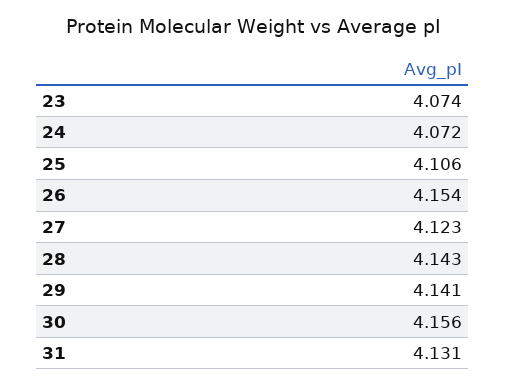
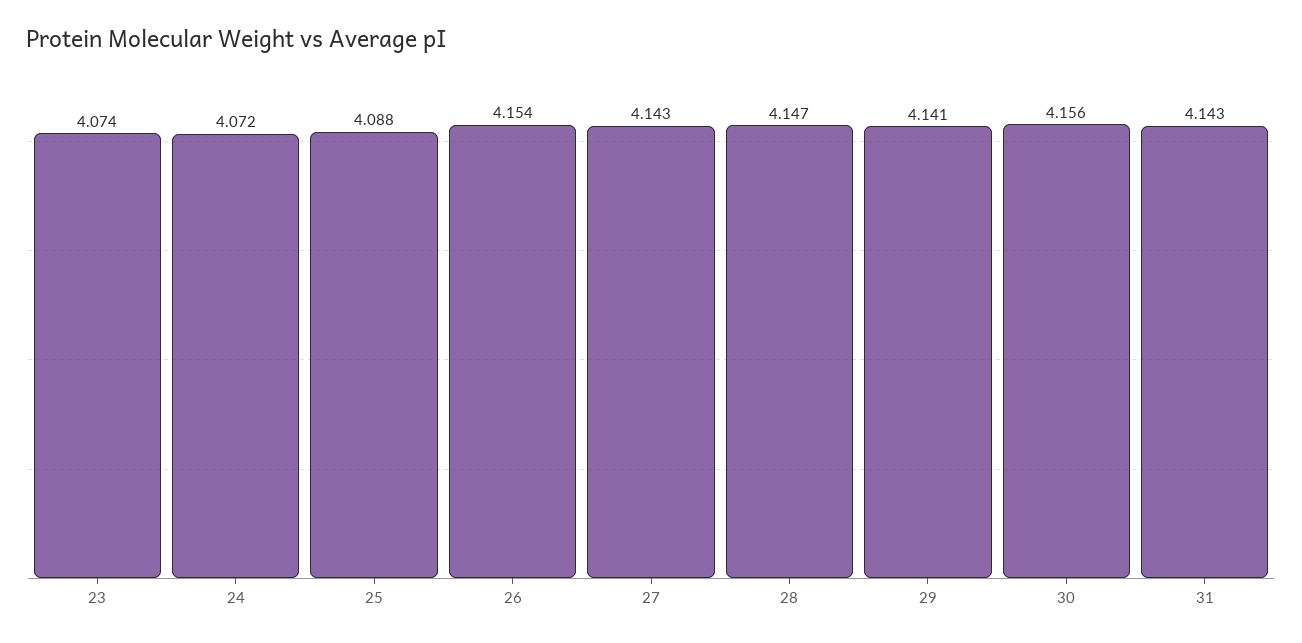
  {
    "23": 4.074,
    "24": 4.072,
-   "25": 4.106,
+   "25": 4.088,
    "26": 4.154,
-   "27": 4.123,
+   "27": 4.143,
-   "28": 4.143,
+   "28": 4.147,
    "29": 4.141,
    "30": 4.156,
-   "31": 4.131
+   "31": 4.143
  }

